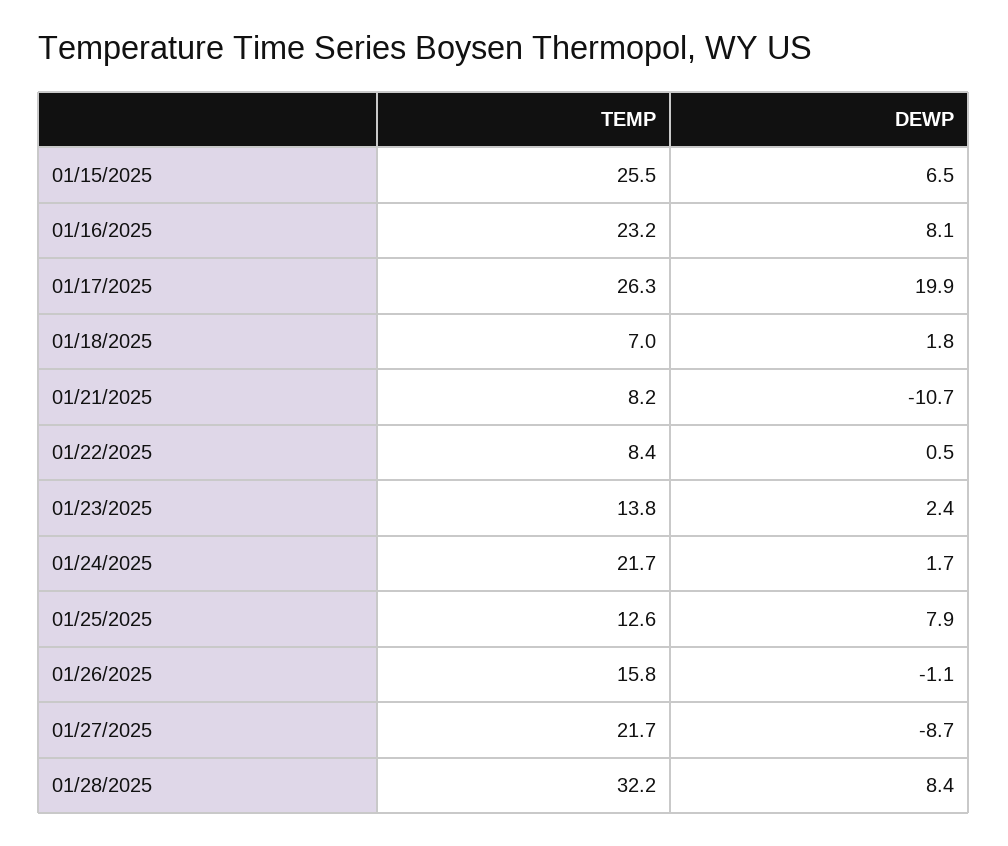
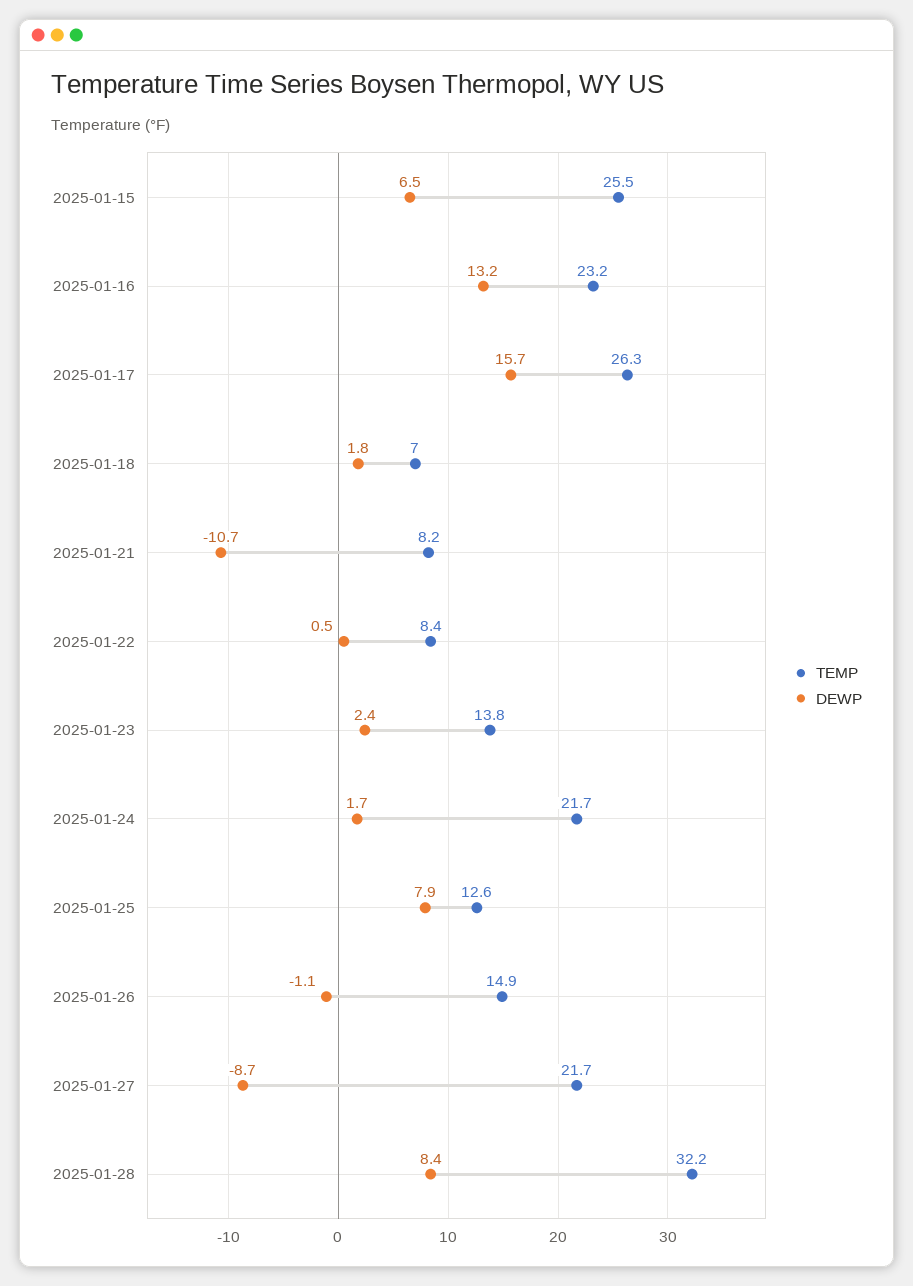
  {
    "TEMP": {
      "01/15/2025": 25.5,
      "01/16/2025": 23.2,
      "01/17/2025": 26.3,
      "01/18/2025": 7,
      "01/21/2025": 8.2,
      "01/22/2025": 8.4,
      "01/23/2025": 13.8,
      "01/24/2025": 21.7,
      "01/25/2025": 12.6,
-     "01/26/2025": 15.8,
+     "01/26/2025": 14.9,
      "01/27/2025": 21.7,
      "01/28/2025": 32.2
    },
    "DEWP": {
      "01/15/2025": 6.5,
-     "01/16/2025": 8.1,
+     "01/16/2025": 13.2,
-     "01/17/2025": 19.9,
+     "01/17/2025": 15.7,
      "01/18/2025": 1.8,
      "01/21/2025": -10.7,
      "01/22/2025": 0.5,
      "01/23/2025": 2.4,
      "01/24/2025": 1.7,
      "01/25/2025": 7.9,
      "01/26/2025": -1.1,
      "01/27/2025": -8.7,
      "01/28/2025": 8.4
    }
  }

